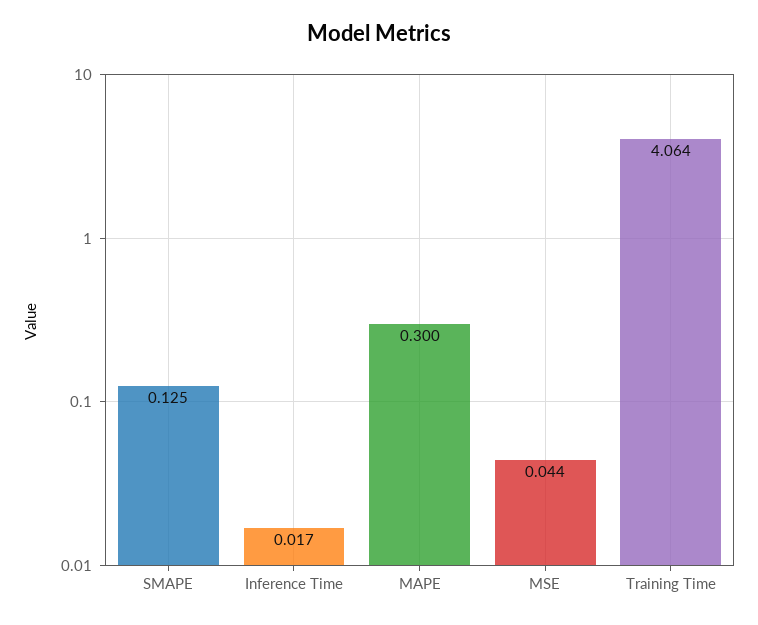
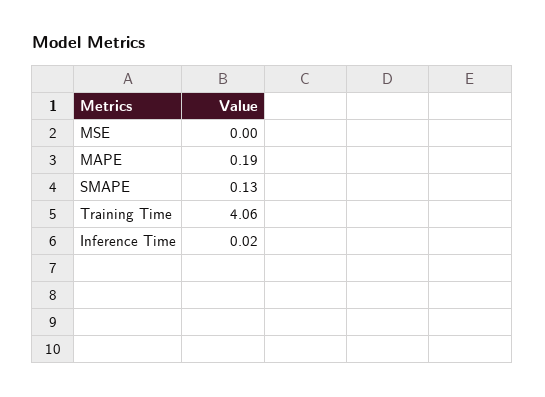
  {
    "SMAPE": 0.125,
    "Inference Time": 0.017,
-   "MAPE": 0.3,
+   "MAPE": 0.19,
-   "MSE": 0.044,
+   "MSE": 0,
    "Training Time": 4.064
  }

